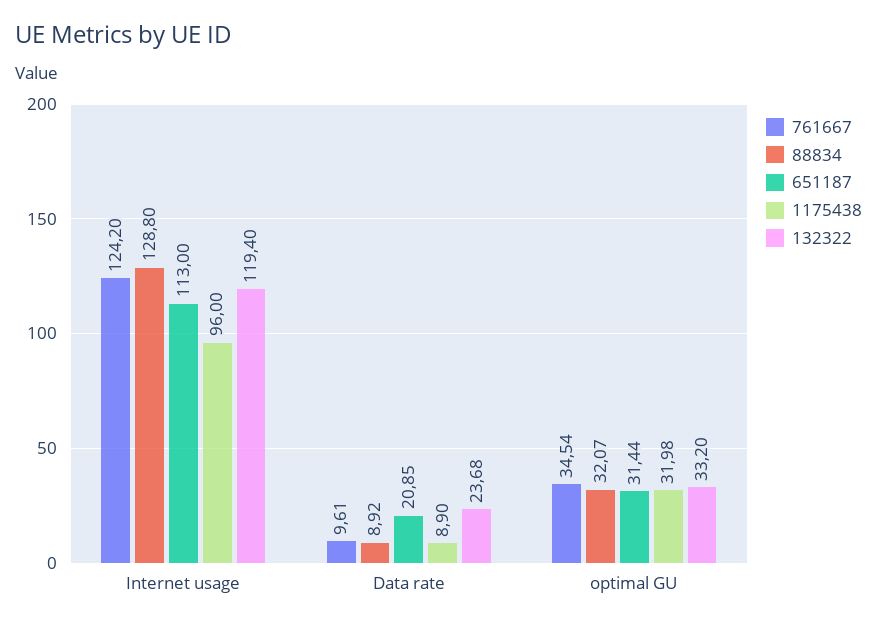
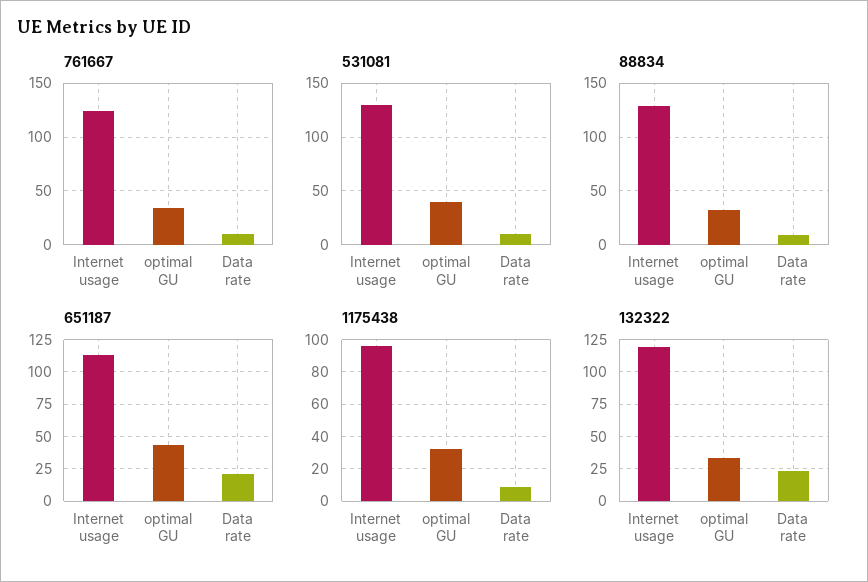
  {
    "761667": {
      "Internet usage": 124.2,
      "Data rate": 9.61,
      "optimal GU": 34.54
    },
    "88834": {
      "Internet usage": 128.8,
      "Data rate": 8.92,
      "optimal GU": 32.07
    },
    "651187": {
      "Internet usage": 113,
      "Data rate": 20.85,
-     "optimal GU": 31.44
+     "optimal GU": 45
    },
    "1175438": {
      "Internet usage": 96,
      "Data rate": 8.9,
      "optimal GU": 31.98
    },
    "132322": {
      "Internet usage": 119.4,
      "Data rate": 23.68,
      "optimal GU": 33.2
-   }
+   },
+   "531081": {
+     "Internet usage": 130,
+     "optimal GU": 40,
+     "Data rate": 10
+   }
  }

